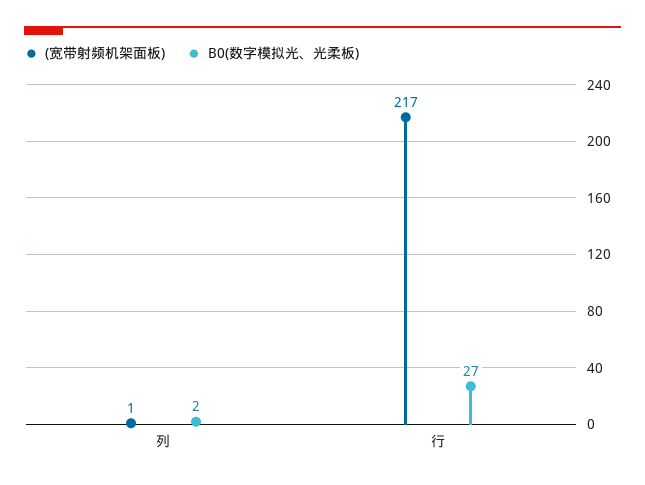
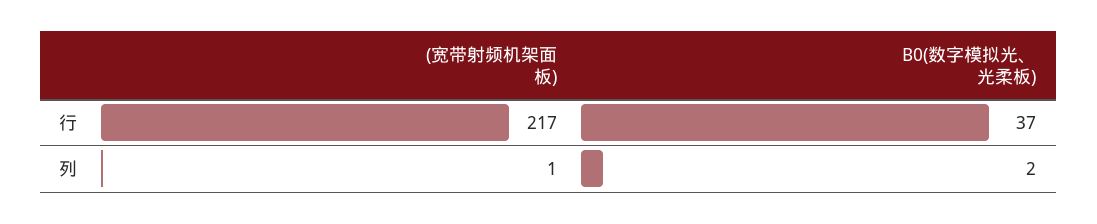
  {
    "(宽带射频机架面板)": {
      "列": 1,
      "行": 217
    },
    "B0(数字模拟光、光柔板)": {
      "列": 2,
-     "行": 27
+     "行": 37
    }
  }

